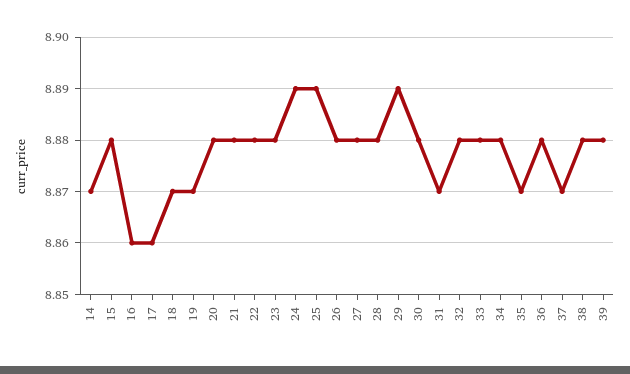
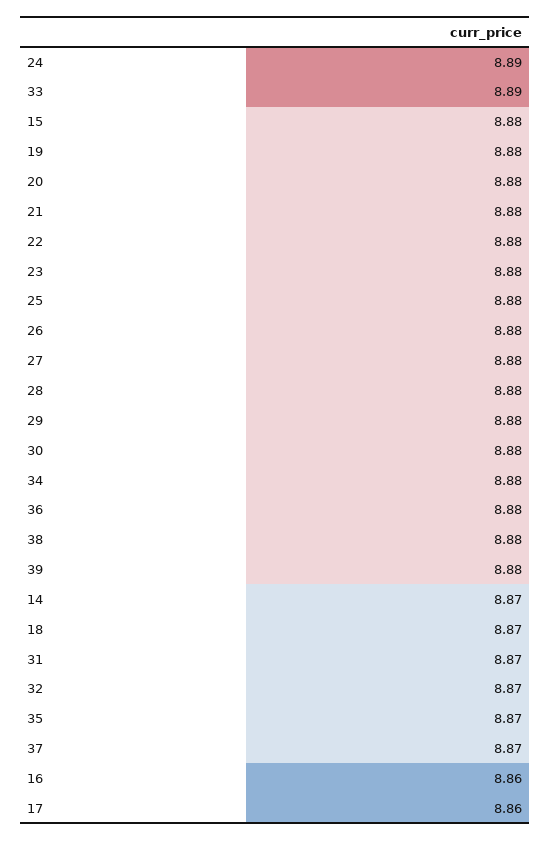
  {
    "14": 8.87,
    "15": 8.88,
    "16": 8.86,
    "17": 8.86,
    "18": 8.87,
-   "19": 8.87,
+   "19": 8.88,
    "20": 8.88,
    "21": 8.88,
    "22": 8.88,
    "23": 8.88,
    "24": 8.89,
-   "25": 8.89,
+   "25": 8.88,
    "26": 8.88,
    "27": 8.88,
    "28": 8.88,
-   "29": 8.89,
+   "29": 8.88,
    "30": 8.88,
    "31": 8.87,
-   "32": 8.88,
+   "32": 8.87,
-   "33": 8.88,
+   "33": 8.89,
    "34": 8.88,
    "35": 8.87,
    "36": 8.88,
    "37": 8.87,
    "38": 8.88,
    "39": 8.88
  }

